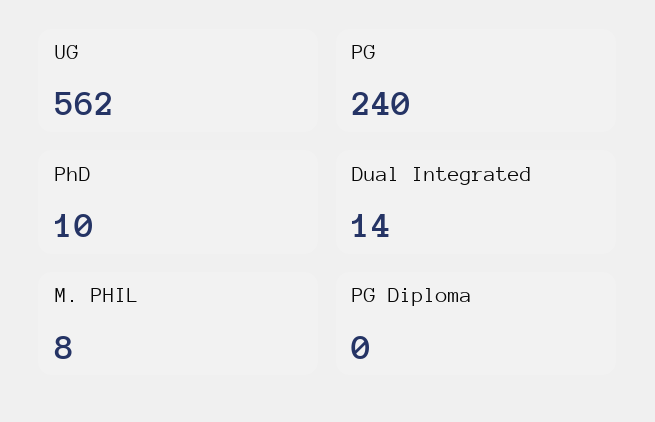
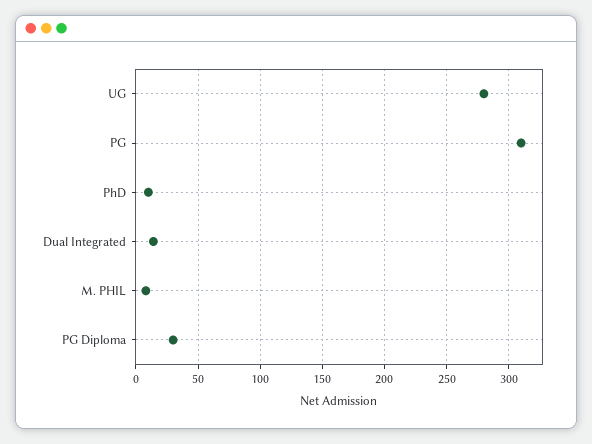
  {
-   "UG": 562,
+   "UG": 280,
-   "PG": 240,
+   "PG": 310,
    "PhD": 10,
    "Dual Integrated": 14,
    "M. PHIL": 8,
-   "PG Diploma": 0
+   "PG Diploma": 30
  }

